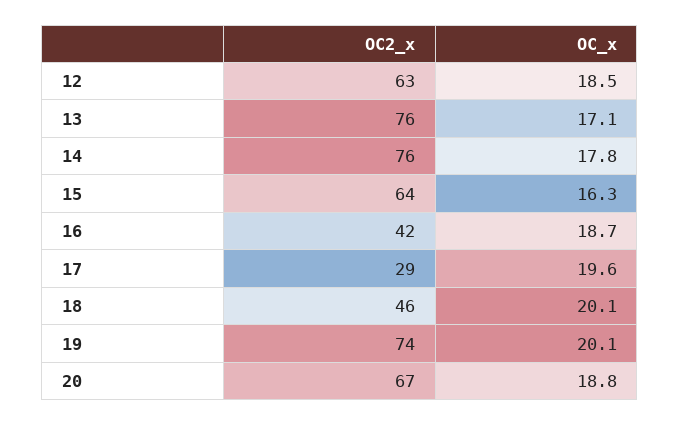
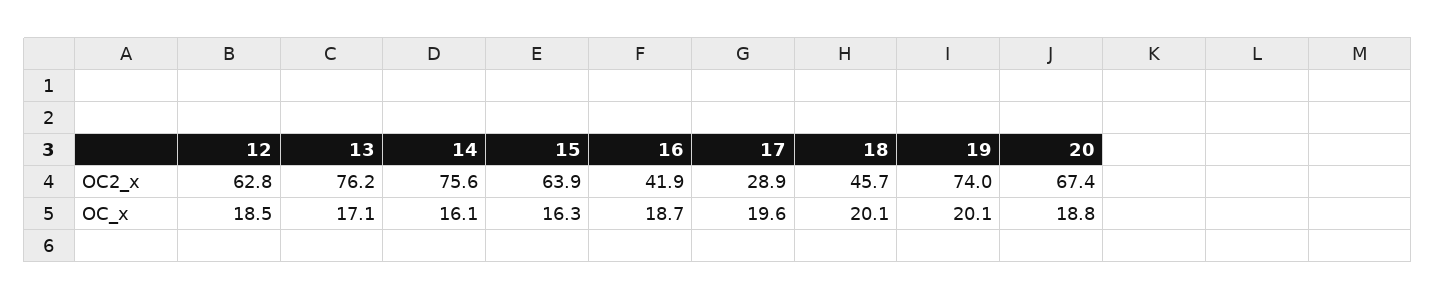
  {
    "OC2_x": {
      "12": 62.8,
      "13": 76.2,
      "14": 75.6,
      "15": 63.9,
      "16": 41.9,
      "17": 28.9,
      "18": 45.7,
      "19": 74,
      "20": 67.4
    },
    "OC_x": {
      "12": 18.5,
      "13": 17.1,
-     "14": 17.8,
+     "14": 16.1,
      "15": 16.3,
      "16": 18.7,
      "17": 19.6,
      "18": 20.1,
      "19": 20.1,
      "20": 18.8
    }
  }

